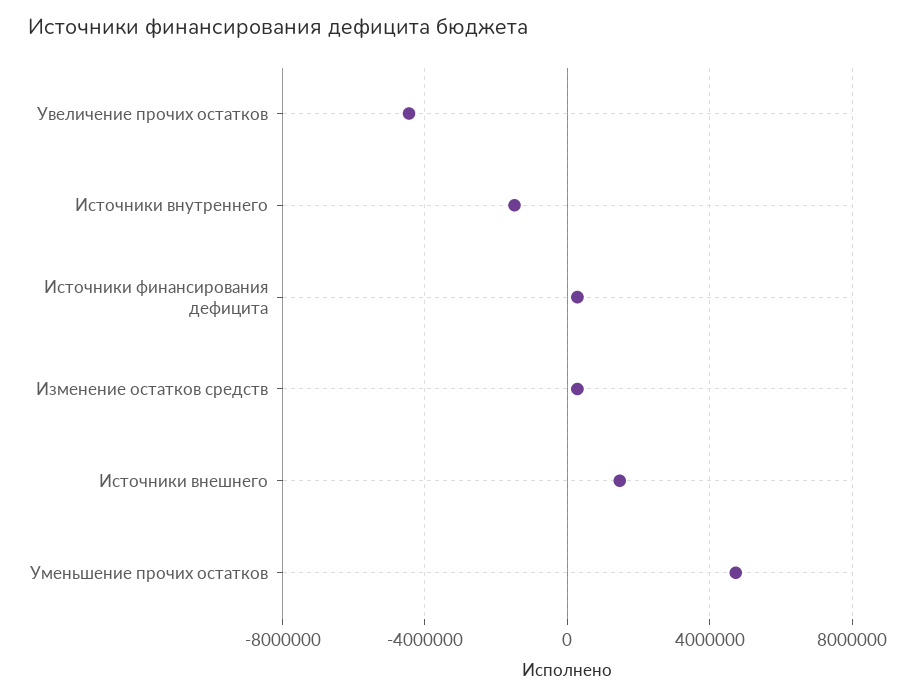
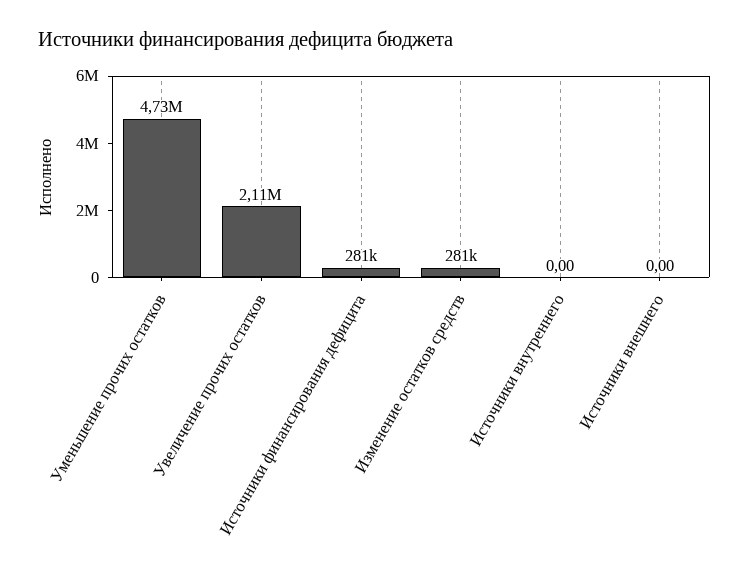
  {
-   "Увеличение прочих остатков": -4500000,
+   "Увеличение прочих остатков": 2110000,
-   "Источники внутреннего": -1500000,
+   "Источники внутреннего": 0,
    "Источники финансирования дефицита": 281000,
    "Изменение остатков средств": 281000,
-   "Источники внешнего": 1500000,
+   "Источники внешнего": 0,
    "Уменьшение прочих остатков": 4730000
  }

